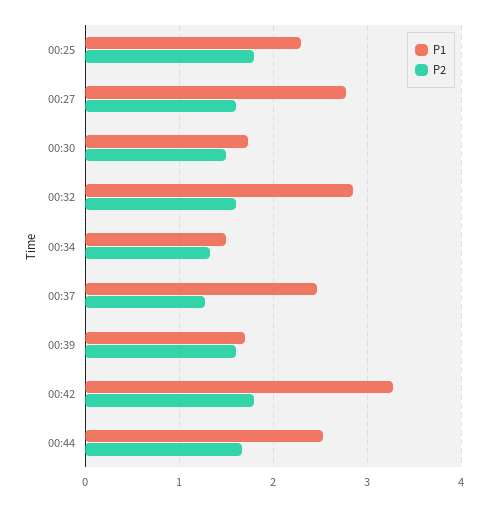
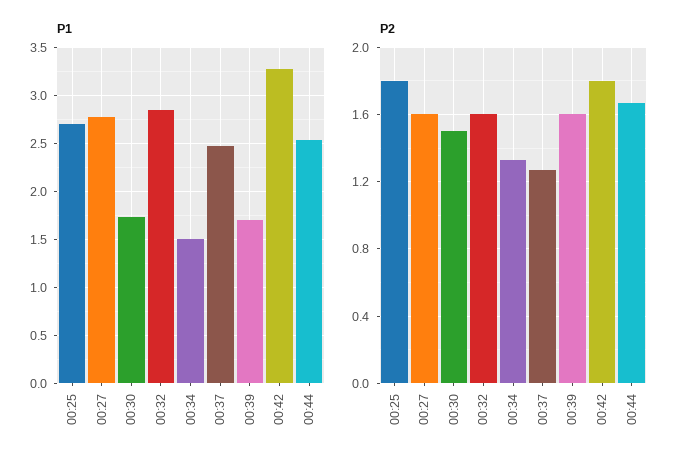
  {
    "P1": {
-     "00:25": 2.3,
+     "00:25": 2.7,
      "00:27": 2.8,
      "00:30": 1.7,
      "00:32": 2.9,
      "00:34": 1.5,
      "00:37": 2.5,
      "00:39": 1.7,
      "00:42": 3.3,
      "00:44": 2.5
    },
    "P2": {
      "00:25": 1.8,
      "00:27": 1.6,
      "00:30": 1.5,
      "00:32": 1.6,
      "00:34": 1.35,
      "00:37": 1.25,
      "00:39": 1.6,
      "00:42": 1.8,
      "00:44": 1.65
    }
  }

